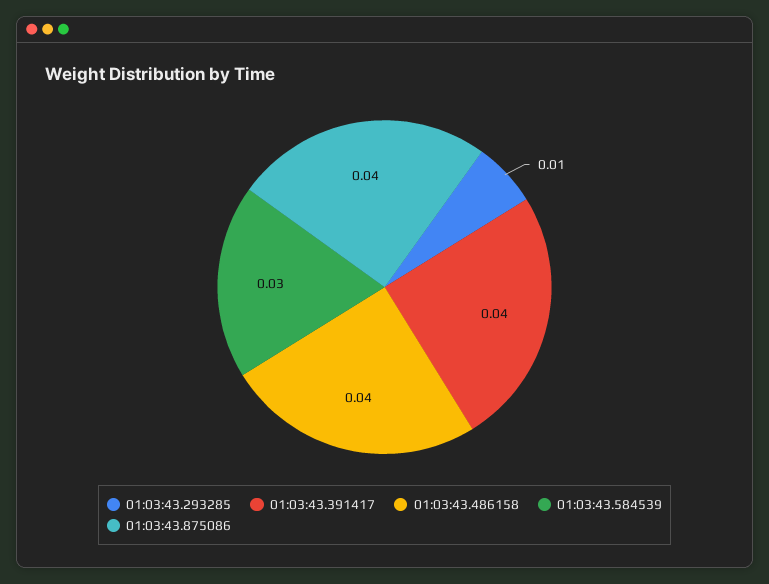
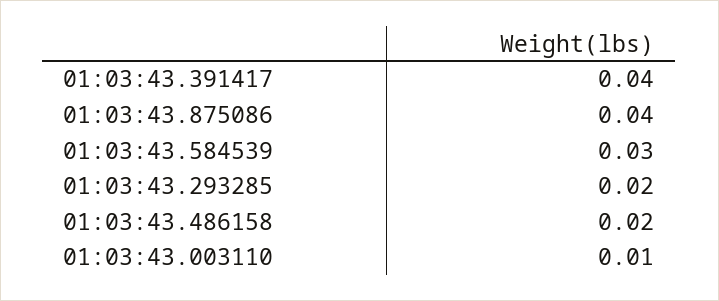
  {
-   "01:03:43.293285": 0.01,
+   "01:03:43.293285": 0.02,
    "01:03:43.391417": 0.04,
-   "01:03:43.486158": 0.04,
+   "01:03:43.486158": 0.02,
    "01:03:43.584539": 0.03,
-   "01:03:43.875086": 0.04
+   "01:03:43.875086": 0.04,
+   "01:03:43.003110": 0.01
  }

